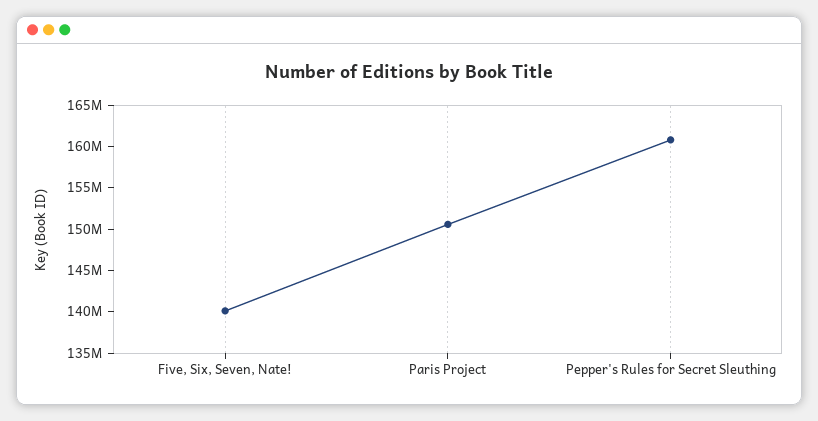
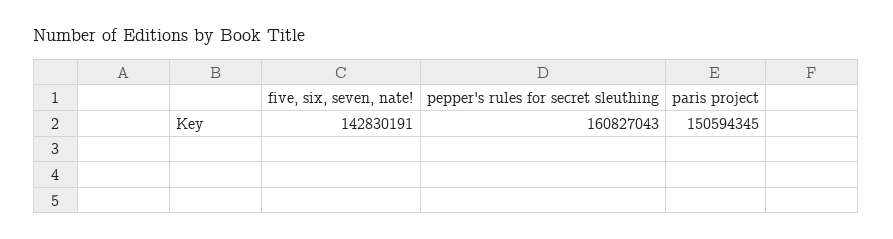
  {
-   "Five, Six, Seven, Nate!": 140000000,
+   "Five, Six, Seven, Nate!": 142830191,
    "Paris Project": 150594345,
    "Pepper's Rules for Secret Sleuthing": 160827043
  }

